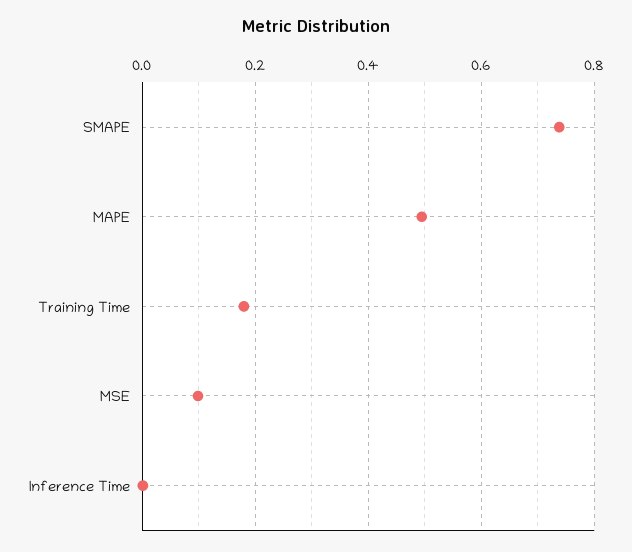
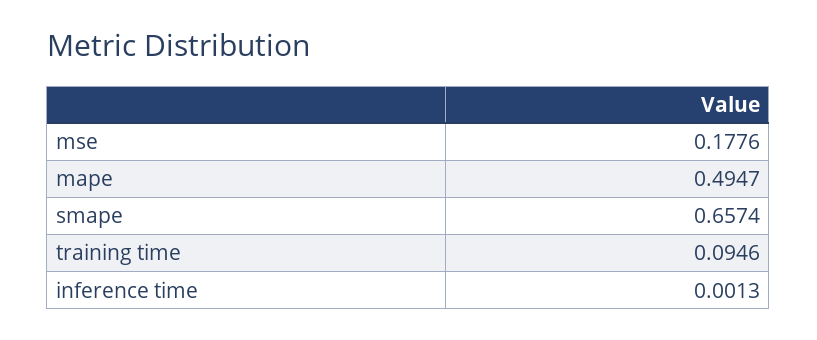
  {
-   "SMAPE": 0.74,
+   "SMAPE": 0.6574,
    "MAPE": 0.4947,
-   "Training Time": 0.18,
+   "Training Time": 0.0946,
-   "MSE": 0.1,
+   "MSE": 0.1776,
    "Inference Time": 0.0013
  }

